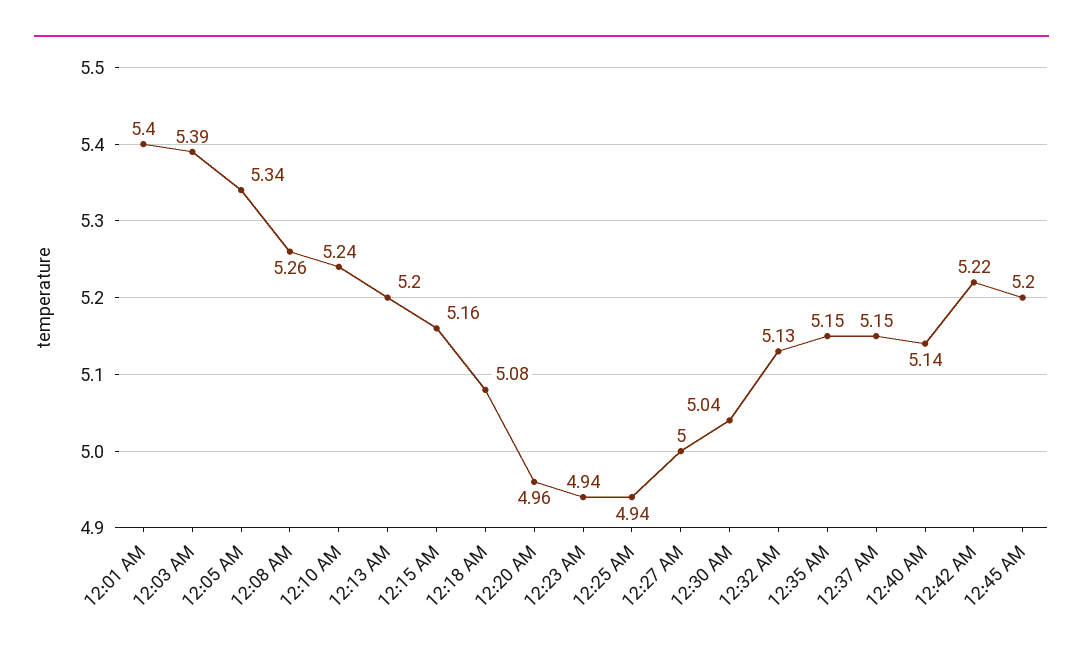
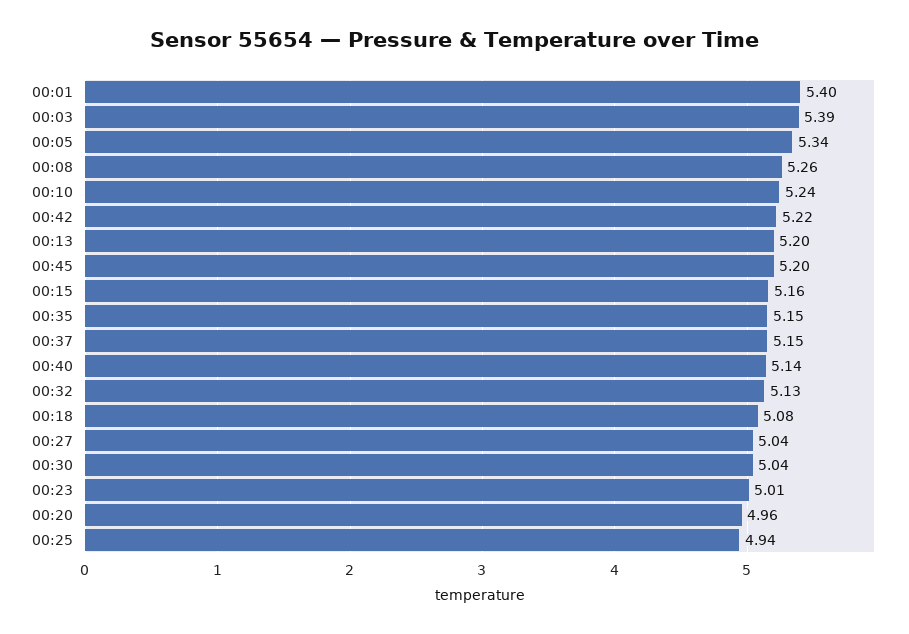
  {
    "12:01 AM": 5.4,
    "12:03 AM": 5.39,
    "12:05 AM": 5.34,
    "12:08 AM": 5.26,
    "12:10 AM": 5.24,
    "12:13 AM": 5.2,
    "12:15 AM": 5.16,
    "12:18 AM": 5.08,
    "12:20 AM": 4.96,
-   "12:23 AM": 4.94,
+   "12:23 AM": 5.01,
    "12:25 AM": 4.94,
-   "12:27 AM": 5,
+   "12:27 AM": 5.04,
    "12:30 AM": 5.04,
    "12:32 AM": 5.13,
    "12:35 AM": 5.15,
    "12:37 AM": 5.15,
    "12:40 AM": 5.14,
    "12:42 AM": 5.22,
    "12:45 AM": 5.2
  }

